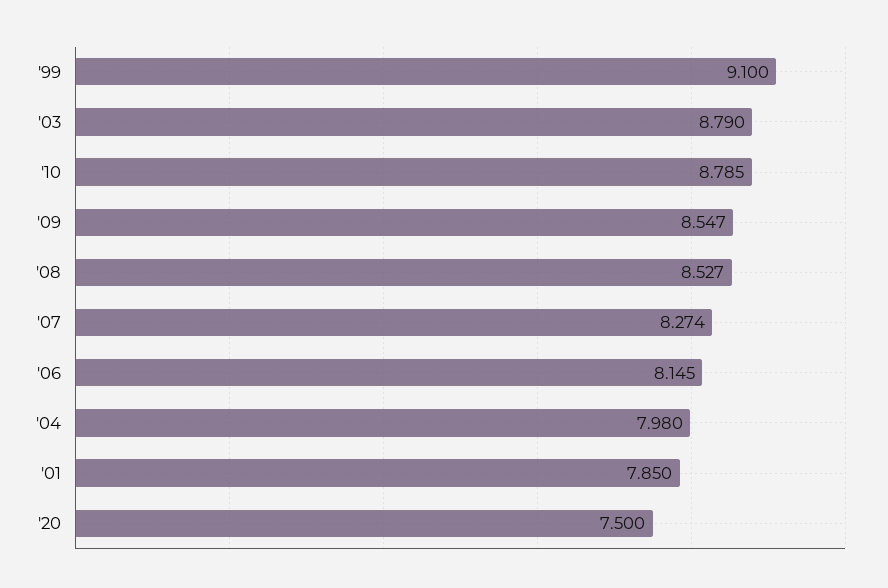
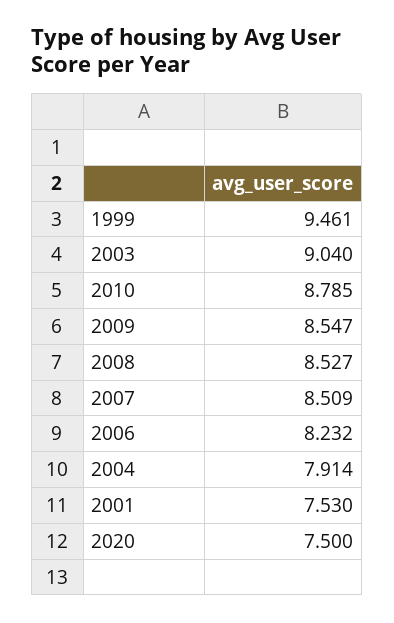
  {
-   "'99": 9.1,
+   "'99": 9.461,
-   "'03": 8.79,
+   "'03": 9.04,
    "'10": 8.785,
    "'09": 8.547,
    "'08": 8.527,
-   "'07": 8.274,
+   "'07": 8.509,
-   "'06": 8.145,
+   "'06": 8.232,
-   "'04": 7.98,
+   "'04": 7.914,
-   "'01": 7.85,
+   "'01": 7.53,
    "'20": 7.5
  }

